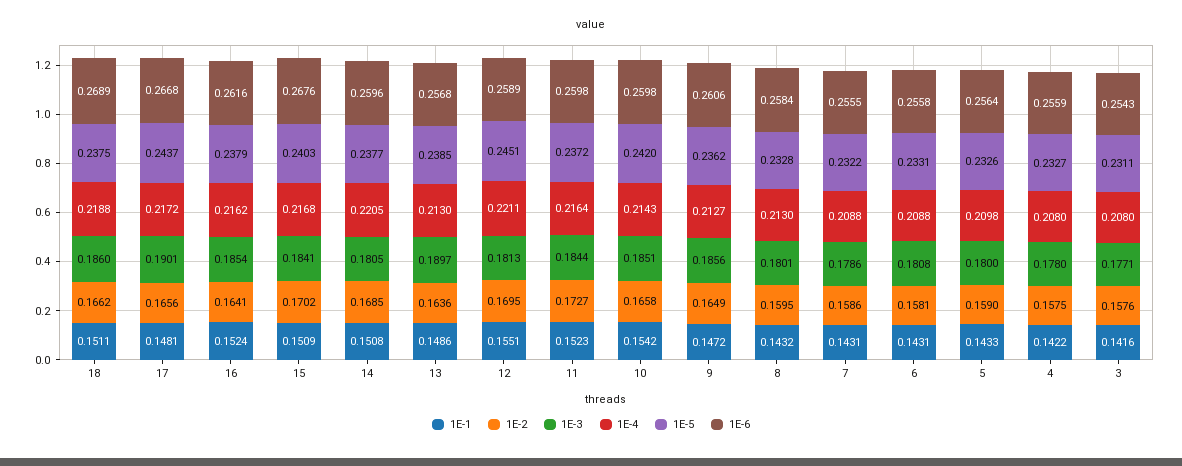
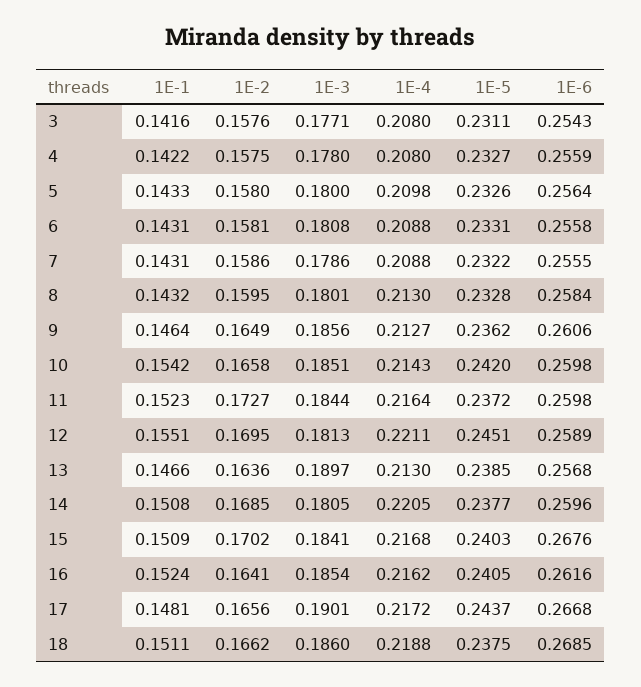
  {
    "1E-1": {
      "18": 0.1511,
      "17": 0.1481,
      "16": 0.1524,
      "15": 0.1509,
      "14": 0.1508,
-     "13": 0.1486,
+     "13": 0.1466,
      "12": 0.1551,
      "11": 0.1523,
      "10": 0.1542,
-     "9": 0.1472,
+     "9": 0.1464,
      "8": 0.1432,
      "7": 0.1431,
      "6": 0.1431,
      "5": 0.1433,
      "4": 0.1422,
      "3": 0.1416
    },
    "1E-2": {
      "18": 0.1662,
      "17": 0.1656,
      "16": 0.1641,
      "15": 0.1702,
      "14": 0.1685,
      "13": 0.1636,
      "12": 0.1695,
      "11": 0.1727,
      "10": 0.1658,
      "9": 0.1649,
      "8": 0.1595,
      "7": 0.1586,
      "6": 0.1581,
-     "5": 0.159,
+     "5": 0.158,
      "4": 0.1575,
      "3": 0.1576
    },
    "1E-3": {
      "18": 0.186,
      "17": 0.1901,
      "16": 0.1854,
      "15": 0.1841,
      "14": 0.1805,
      "13": 0.1897,
      "12": 0.1813,
      "11": 0.1844,
      "10": 0.1851,
      "9": 0.1856,
      "8": 0.1801,
      "7": 0.1786,
      "6": 0.1808,
      "5": 0.18,
      "4": 0.178,
      "3": 0.1771
    },
    "1E-4": {
      "18": 0.2188,
      "17": 0.2172,
      "16": 0.2162,
      "15": 0.2168,
      "14": 0.2205,
      "13": 0.213,
      "12": 0.2211,
      "11": 0.2164,
      "10": 0.2143,
      "9": 0.2127,
      "8": 0.213,
      "7": 0.2088,
      "6": 0.2088,
      "5": 0.2098,
      "4": 0.208,
      "3": 0.208
    },
    "1E-5": {
      "18": 0.2375,
      "17": 0.2437,
-     "16": 0.2379,
+     "16": 0.2405,
      "15": 0.2403,
      "14": 0.2377,
      "13": 0.2385,
      "12": 0.2451,
      "11": 0.2372,
      "10": 0.242,
      "9": 0.2362,
      "8": 0.2328,
      "7": 0.2322,
      "6": 0.2331,
      "5": 0.2326,
      "4": 0.2327,
      "3": 0.2311
    },
    "1E-6": {
-     "18": 0.2689,
+     "18": 0.2685,
      "17": 0.2668,
      "16": 0.2616,
      "15": 0.2676,
      "14": 0.2596,
      "13": 0.2568,
      "12": 0.2589,
      "11": 0.2598,
      "10": 0.2598,
      "9": 0.2606,
      "8": 0.2584,
      "7": 0.2555,
      "6": 0.2558,
      "5": 0.2564,
      "4": 0.2559,
      "3": 0.2543
    }
  }

